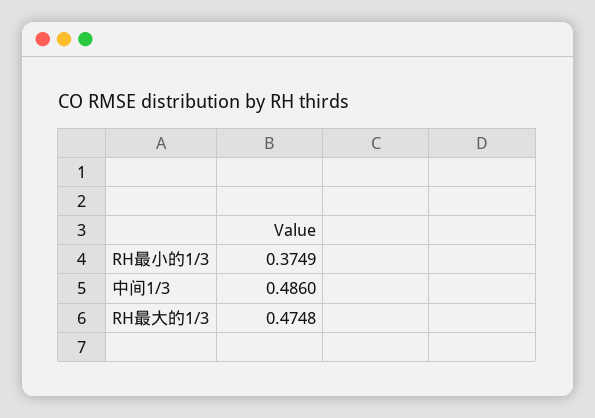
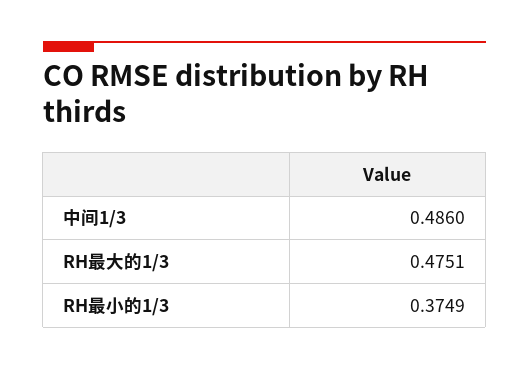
  {
    "RH最小的1/3": 0.3749,
    "中间1/3": 0.486,
-   "RH最大的1/3": 0.4748
+   "RH最大的1/3": 0.4751
  }

